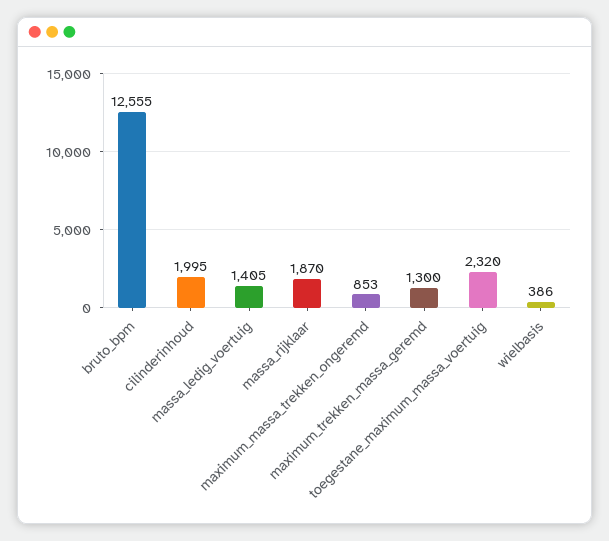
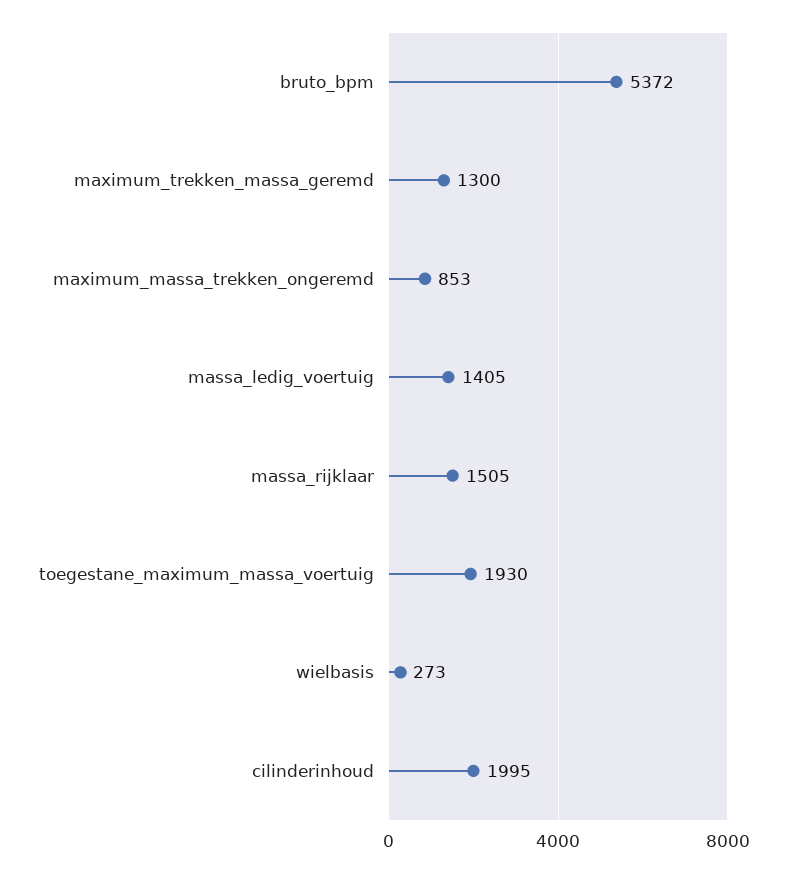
  {
-   "bruto_bpm": 12555,
+   "bruto_bpm": 5372,
    "cilinderinhoud": 1995,
    "massa_ledig_voertuig": 1405,
-   "massa_rijklaar": 1870,
+   "massa_rijklaar": 1505,
    "maximum_massa_trekken_ongeremd": 853,
    "maximum_trekken_massa_geremd": 1300,
-   "toegestane_maximum_massa_voertuig": 2320,
+   "toegestane_maximum_massa_voertuig": 1930,
-   "wielbasis": 386
+   "wielbasis": 273
  }

